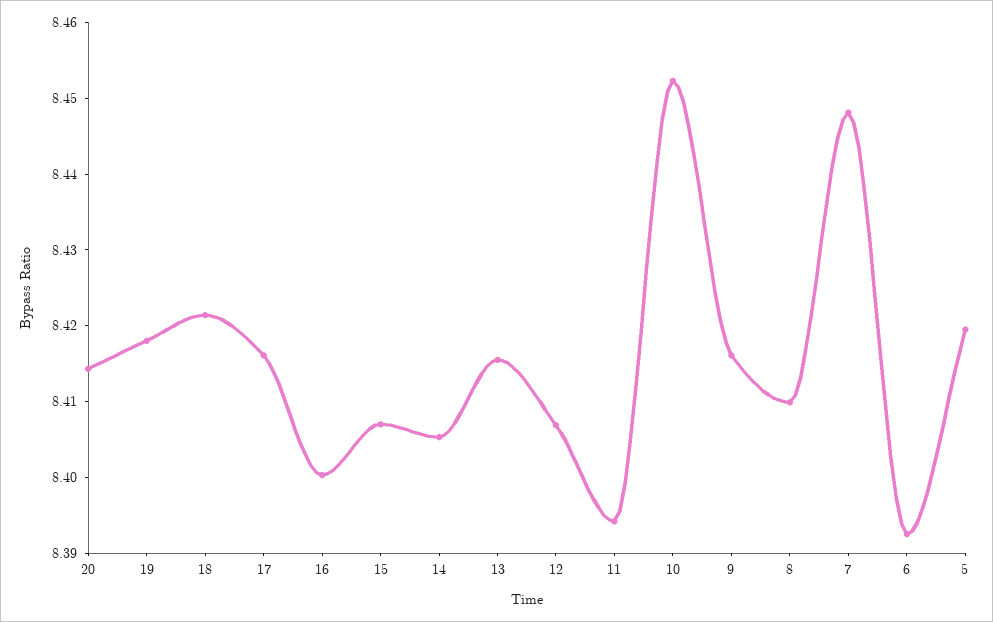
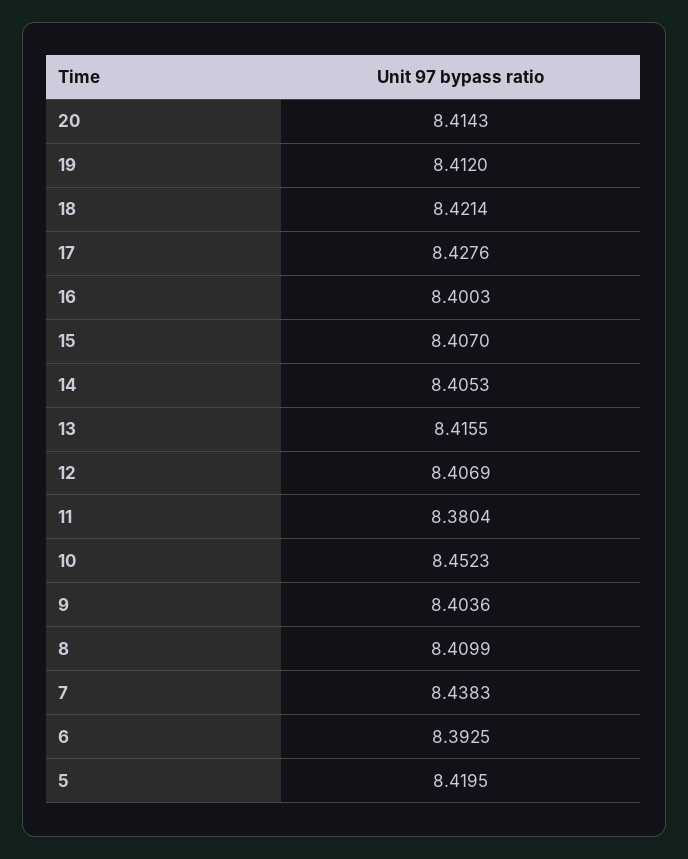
  {
    "20": 8.4143,
-   "19": 8.418,
+   "19": 8.412,
    "18": 8.4214,
-   "17": 8.416,
+   "17": 8.4276,
    "16": 8.4003,
    "15": 8.407,
    "14": 8.4053,
    "13": 8.4155,
    "12": 8.4069,
-   "11": 8.394,
+   "11": 8.3804,
    "10": 8.4523,
-   "9": 8.416,
+   "9": 8.4036,
    "8": 8.4099,
-   "7": 8.448,
+   "7": 8.4383,
    "6": 8.3925,
    "5": 8.4195
  }

